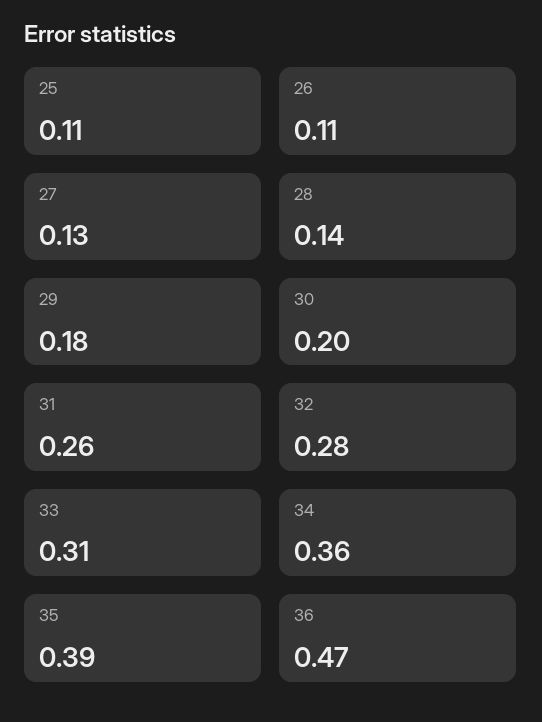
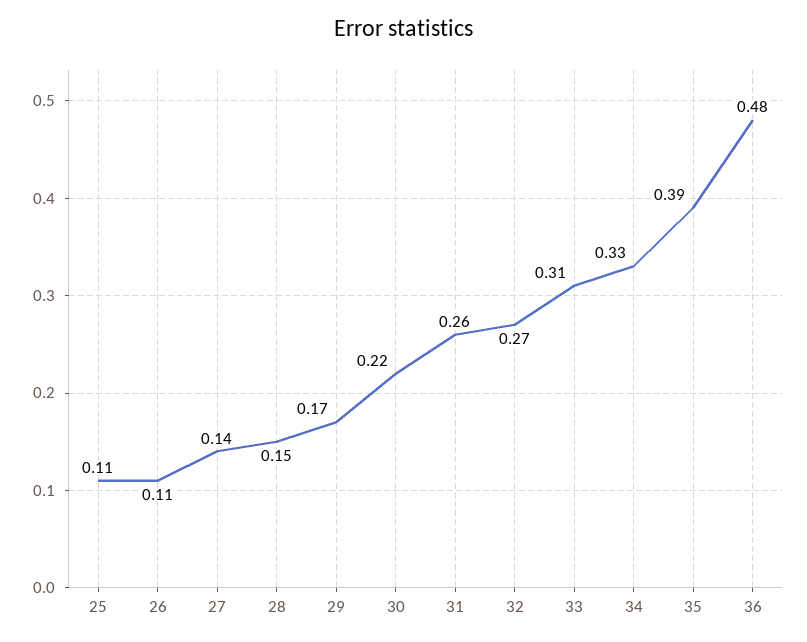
  {
    "25": 0.11,
    "26": 0.11,
-   "27": 0.13,
+   "27": 0.14,
-   "28": 0.14,
+   "28": 0.15,
-   "29": 0.18,
+   "29": 0.17,
-   "30": 0.2,
+   "30": 0.22,
    "31": 0.26,
-   "32": 0.28,
+   "32": 0.27,
    "33": 0.31,
-   "34": 0.36,
+   "34": 0.33,
    "35": 0.39,
-   "36": 0.47
+   "36": 0.48
  }

